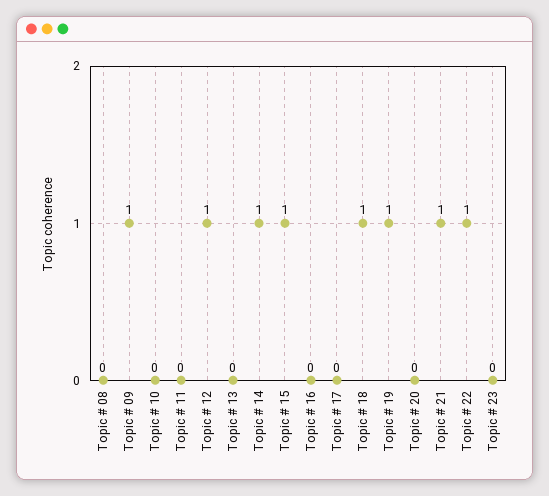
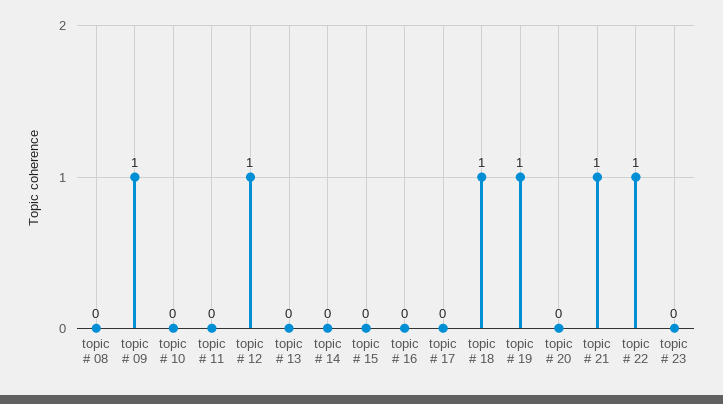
  {
    "Topic # 08": 0,
    "Topic # 09": 1,
    "Topic # 10": 0,
    "Topic # 11": 0,
    "Topic # 12": 1,
    "Topic # 13": 0,
-   "Topic # 14": 1,
+   "Topic # 14": 0,
-   "Topic # 15": 1,
+   "Topic # 15": 0,
    "Topic # 16": 0,
    "Topic # 17": 0,
    "Topic # 18": 1,
    "Topic # 19": 1,
    "Topic # 20": 0,
    "Topic # 21": 1,
    "Topic # 22": 1,
    "Topic # 23": 0
  }

